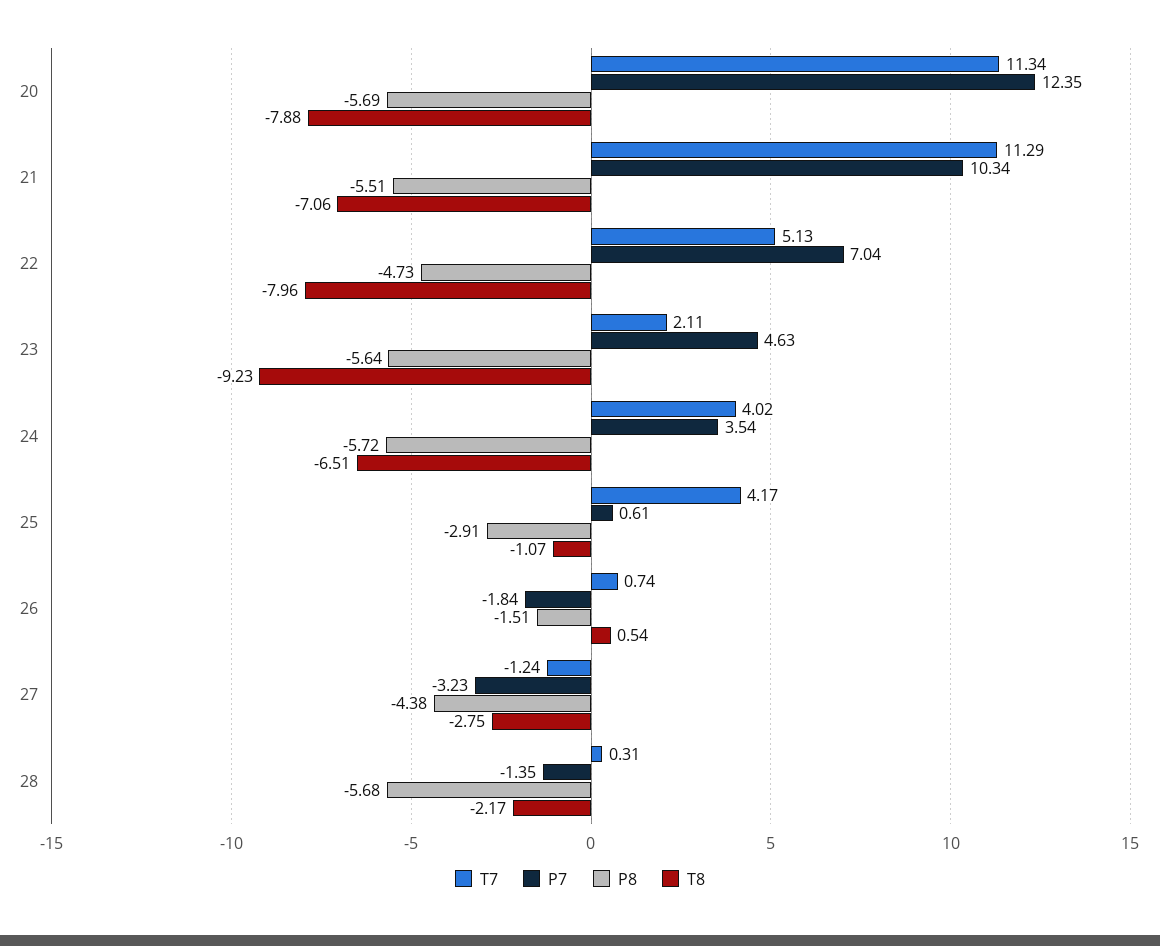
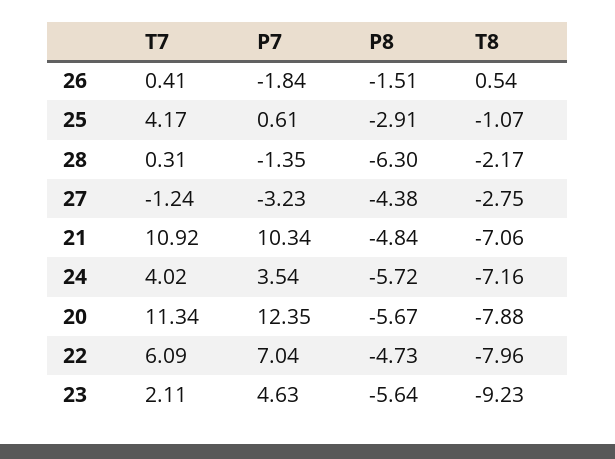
  {
    "T7": {
      "20": 11.34,
-     "21": 11.29,
+     "21": 10.92,
-     "22": 5.13,
+     "22": 6.09,
      "23": 2.11,
      "24": 4.02,
      "25": 4.17,
-     "26": 0.74,
+     "26": 0.41,
      "27": -1.24,
      "28": 0.31
    },
    "P7": {
      "20": 12.35,
      "21": 10.34,
      "22": 7.04,
      "23": 4.63,
      "24": 3.54,
      "25": 0.61,
      "26": -1.84,
      "27": -3.23,
      "28": -1.35
    },
    "P8": {
-     "20": -5.69,
+     "20": -5.67,
-     "21": -5.51,
+     "21": -4.84,
      "22": -4.73,
      "23": -5.64,
      "24": -5.72,
      "25": -2.91,
      "26": -1.51,
      "27": -4.38,
-     "28": -5.68
+     "28": -6.3
    },
    "T8": {
      "20": -7.88,
      "21": -7.06,
      "22": -7.96,
      "23": -9.23,
-     "24": -6.51,
+     "24": -7.16,
      "25": -1.07,
      "26": 0.54,
      "27": -2.75,
      "28": -2.17
    }
  }

